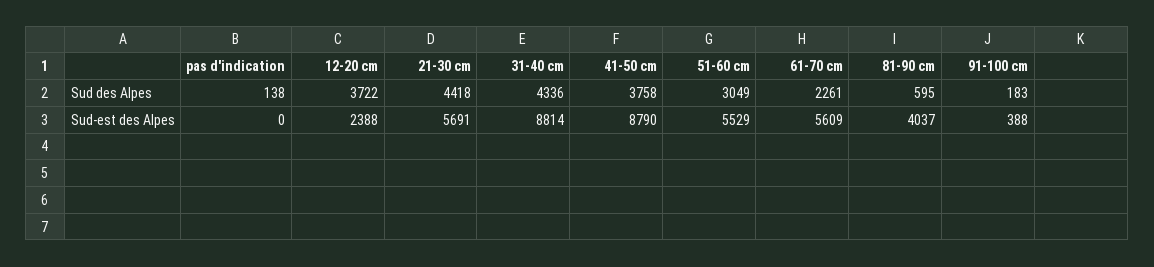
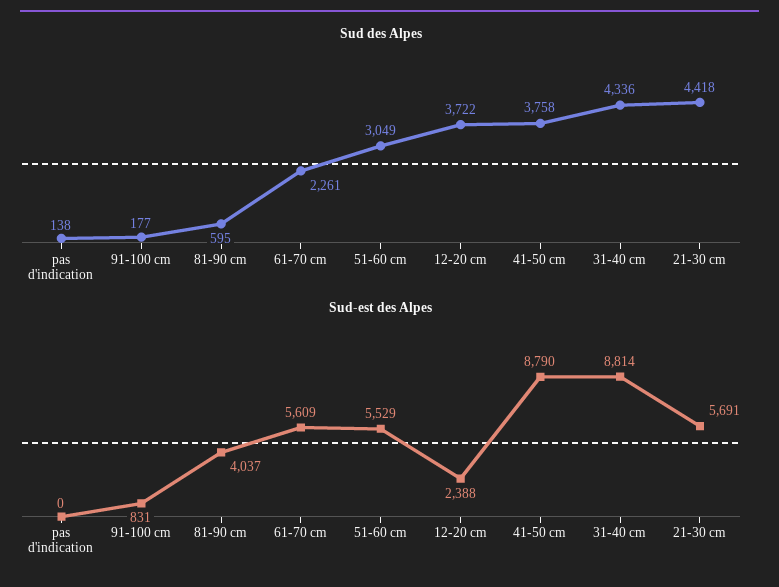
  {
    "Sud des Alpes": {
      "pas d'indication": 138,
      "12-20 cm": 3722,
      "21-30 cm": 4418,
      "31-40 cm": 4336,
      "41-50 cm": 3758,
      "51-60 cm": 3049,
      "61-70 cm": 2261,
      "81-90 cm": 595,
-     "91-100 cm": 183
+     "91-100 cm": 177
    },
    "Sud-est des Alpes": {
      "pas d'indication": 0,
      "12-20 cm": 2388,
      "21-30 cm": 5691,
      "31-40 cm": 8814,
      "41-50 cm": 8790,
      "51-60 cm": 5529,
      "61-70 cm": 5609,
      "81-90 cm": 4037,
-     "91-100 cm": 388
+     "91-100 cm": 831
    }
  }

